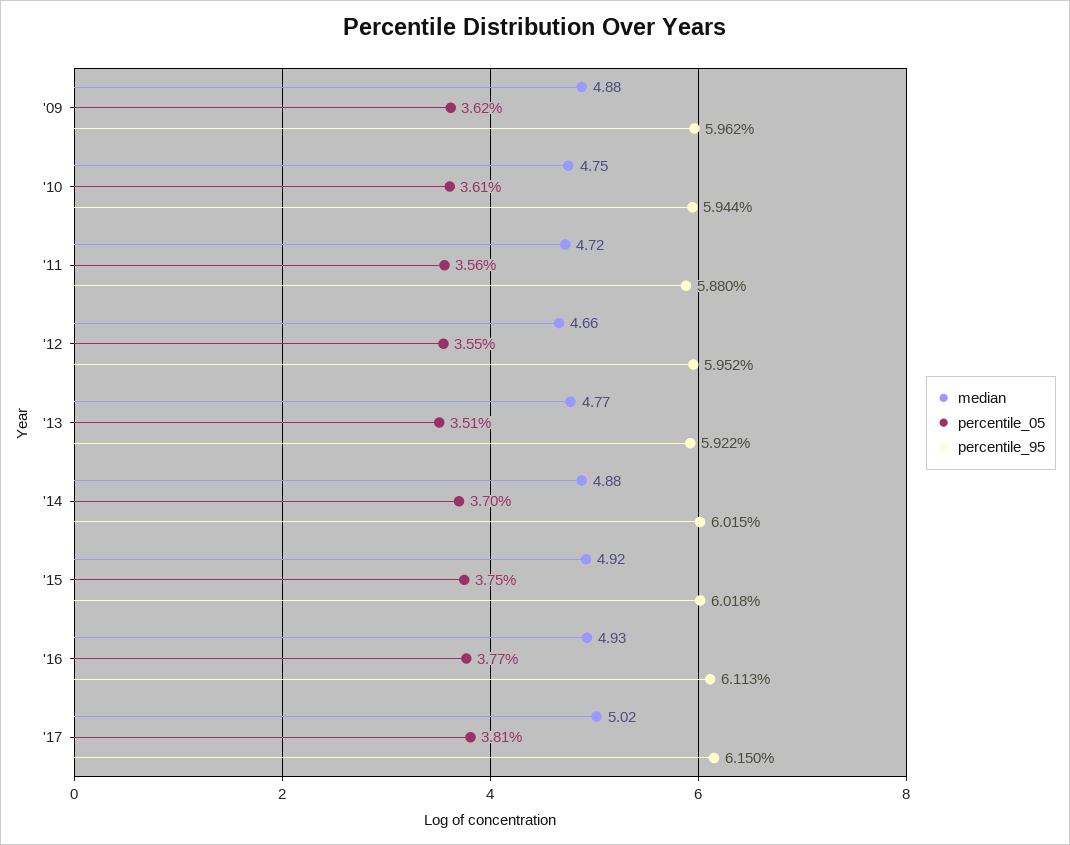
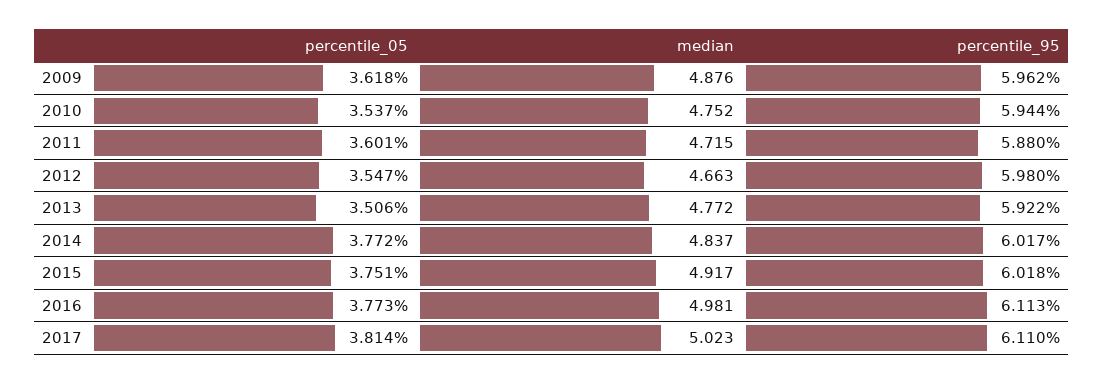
  {
    "median": {
      "'09": 4.876,
      "'10": 4.752,
      "'11": 4.715,
      "'12": 4.663,
      "'13": 4.772,
-     "'14": 4.88,
+     "'14": 4.837,
      "'15": 4.917,
-     "'16": 4.93,
+     "'16": 4.981,
      "'17": 5.023
    },
    "percentile_05": {
      "'09": 3.618,
-     "'10": 3.61,
+     "'10": 3.537,
-     "'11": 3.56,
+     "'11": 3.601,
      "'12": 3.547,
      "'13": 3.506,
-     "'14": 3.7,
+     "'14": 3.772,
      "'15": 3.751,
      "'16": 3.773,
      "'17": 3.814
    },
    "percentile_95": {
      "'09": 5.962,
      "'10": 5.944,
      "'11": 5.88,
-     "'12": 5.952,
+     "'12": 5.98,
      "'13": 5.922,
-     "'14": 6.015,
+     "'14": 6.017,
      "'15": 6.018,
      "'16": 6.113,
-     "'17": 6.15
+     "'17": 6.11
    }
  }

